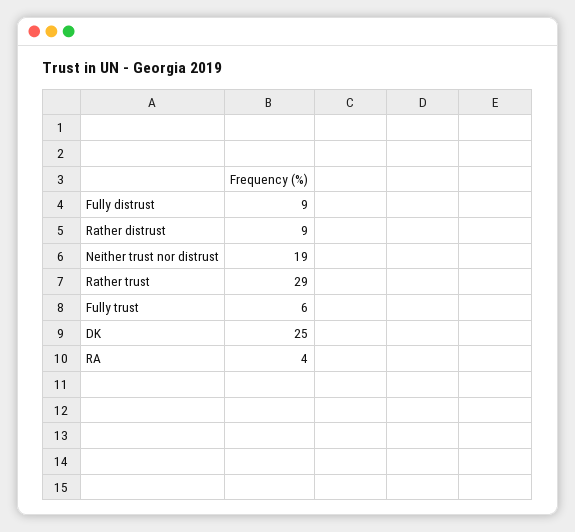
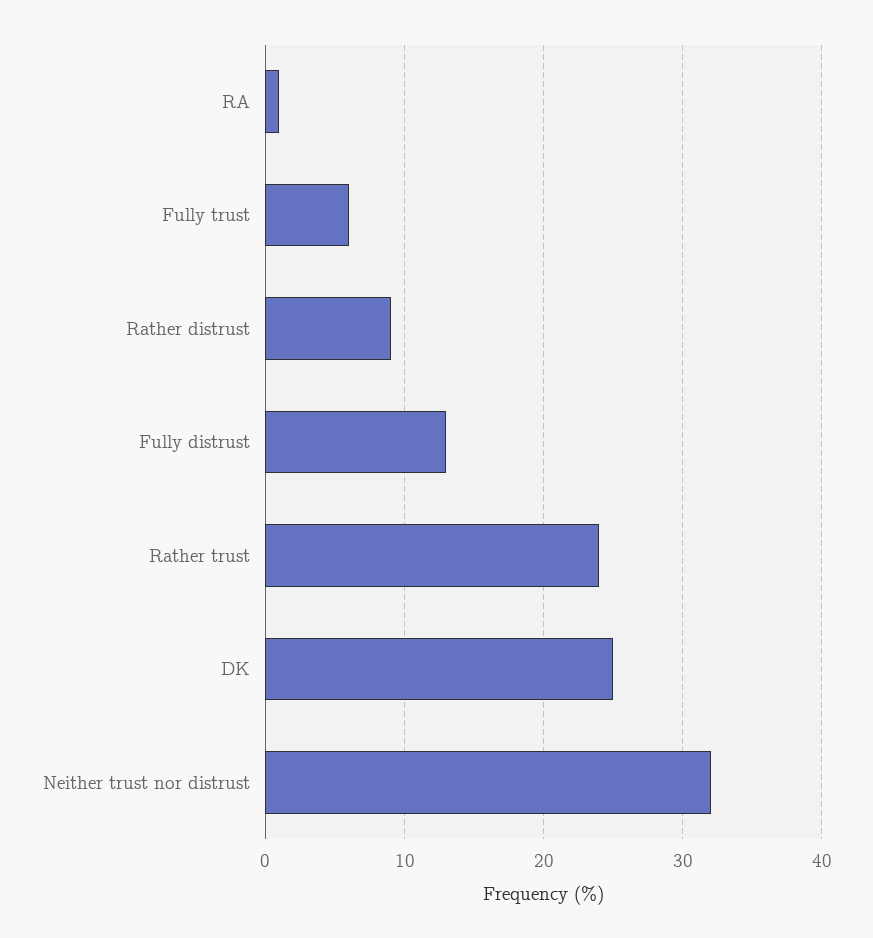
  {
-   "Fully distrust": 9,
+   "Fully distrust": 13,
    "Rather distrust": 9,
-   "Neither trust nor distrust": 19,
+   "Neither trust nor distrust": 32,
-   "Rather trust": 29,
+   "Rather trust": 24,
    "Fully trust": 6,
    "DK": 25,
-   "RA": 4
+   "RA": 1
  }

